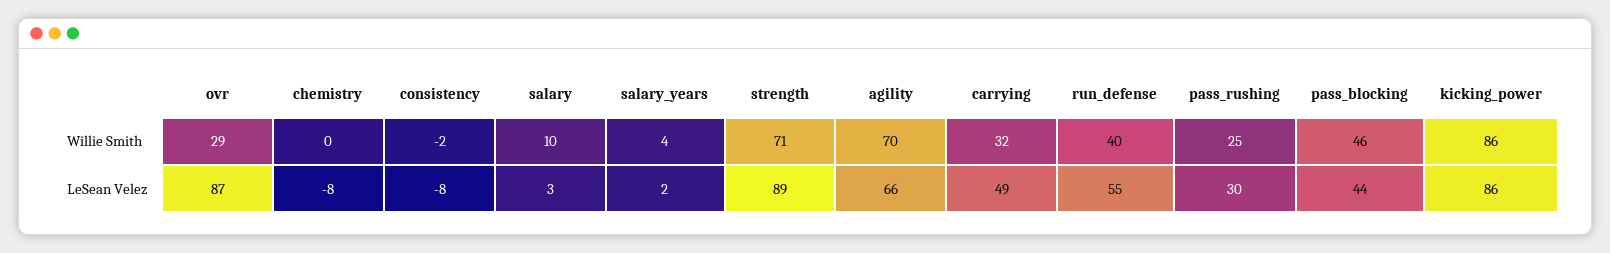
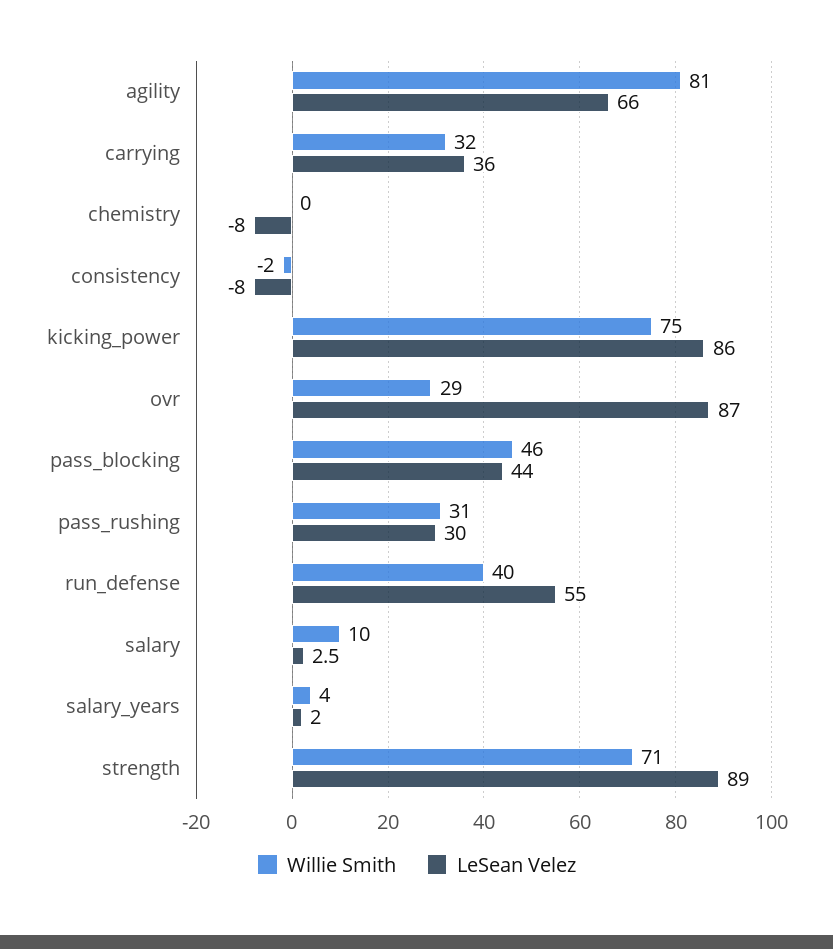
  {
    "Willie Smith": {
      "ovr": 29,
      "chemistry": 0,
      "consistency": -2,
      "salary": 10,
      "salary_years": 4,
      "strength": 71,
-     "agility": 70,
+     "agility": 81,
      "carrying": 32,
      "run_defense": 40,
-     "pass_rushing": 25,
+     "pass_rushing": 31,
      "pass_blocking": 46,
-     "kicking_power": 86
+     "kicking_power": 75
    },
    "LeSean Velez": {
      "ovr": 87,
      "chemistry": -8,
      "consistency": -8,
      "salary": 2.5,
      "salary_years": 2,
      "strength": 89,
      "agility": 66,
-     "carrying": 49,
+     "carrying": 36,
      "run_defense": 55,
      "pass_rushing": 30,
      "pass_blocking": 44,
      "kicking_power": 86
    }
  }

